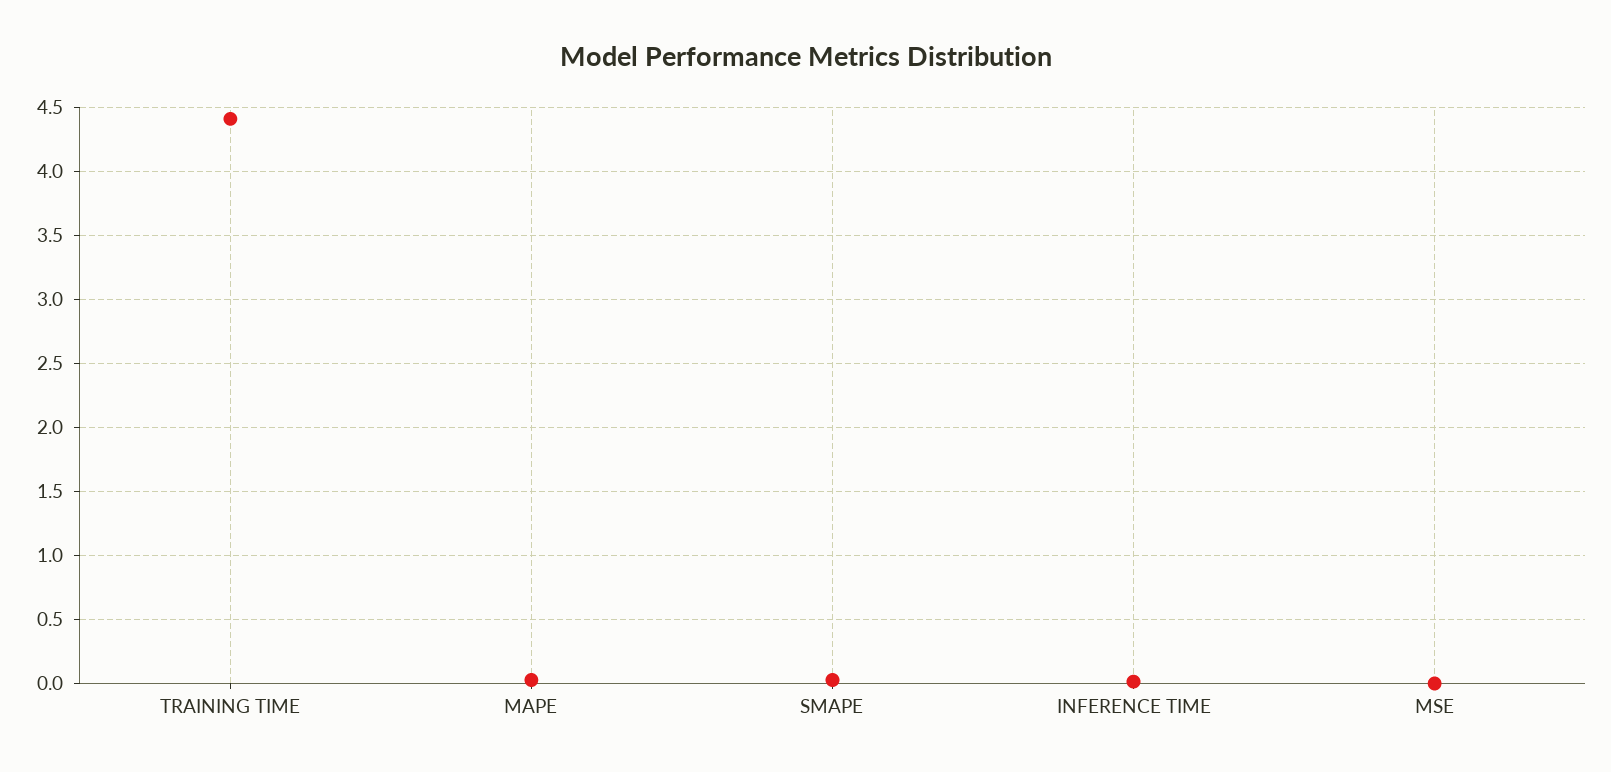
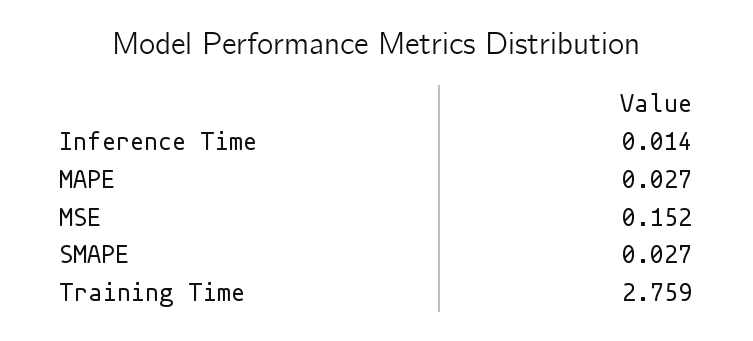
  {
-   "TRAINING TIME": 4.4,
+   "TRAINING TIME": 2.759,
    "MAPE": 0.027,
    "SMAPE": 0.027,
    "INFERENCE TIME": 0.014,
-   "MSE": 0
+   "MSE": 0.152
  }

